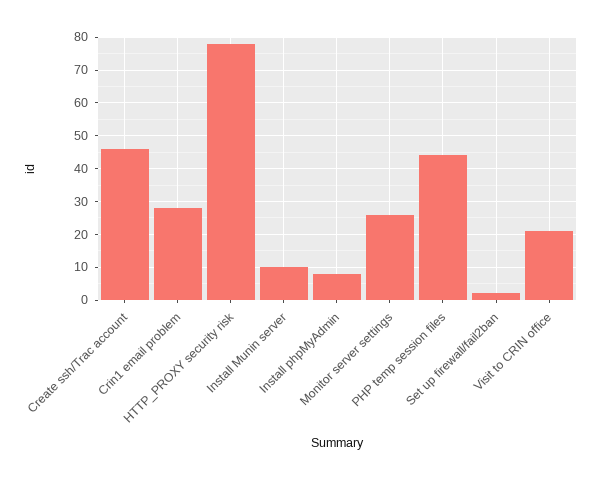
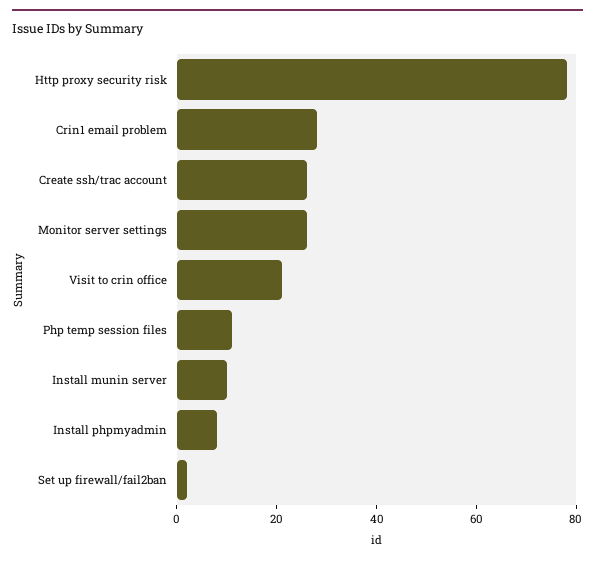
  {
-   "Create ssh/Trac account": 45,
+   "Create ssh/Trac account": 25,
    "Crin1 email problem": 30,
    "HTTP_PROXY security risk": 80,
    "Install Munin server": 10,
    "Install phpMyAdmin": 10,
    "Monitor server settings": 25,
-   "PHP temp session files": 45,
+   "PHP temp session files": 10,
    "Set up firewall/fail2ban": 0,
    "Visit to CRIN office": 20
  }

